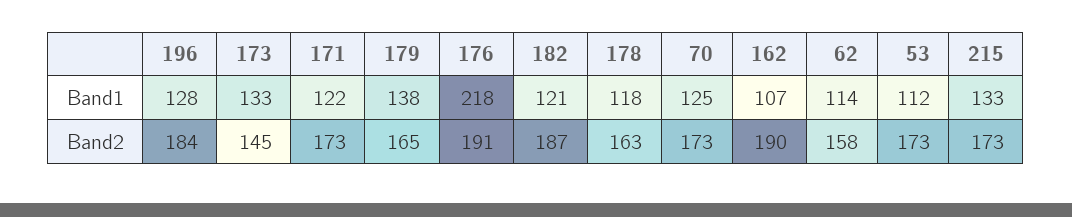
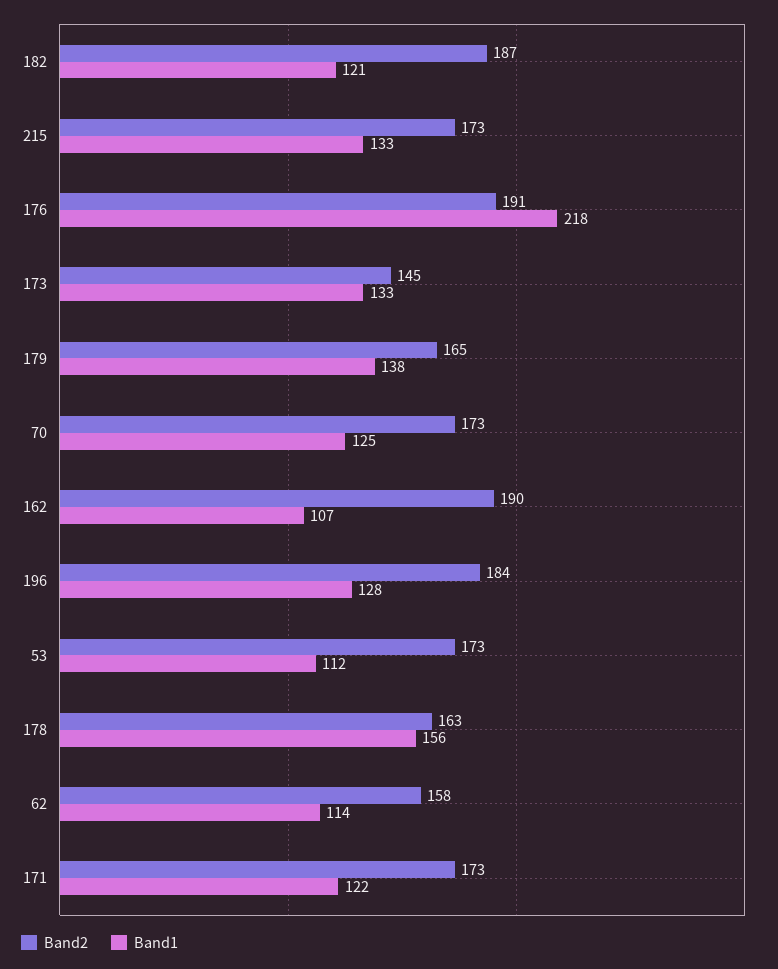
  {
    "Band1": {
      "196": 128,
      "173": 133,
      "171": 122,
      "179": 138,
      "176": 218,
      "182": 121,
-     "178": 118,
+     "178": 156,
      "70": 125,
      "162": 107,
      "62": 114,
      "53": 112,
      "215": 133
    },
    "Band2": {
      "196": 184,
      "173": 145,
      "171": 173,
      "179": 165,
      "176": 191,
      "182": 187,
      "178": 163,
      "70": 173,
      "162": 190,
      "62": 158,
      "53": 173,
      "215": 173
    }
  }

